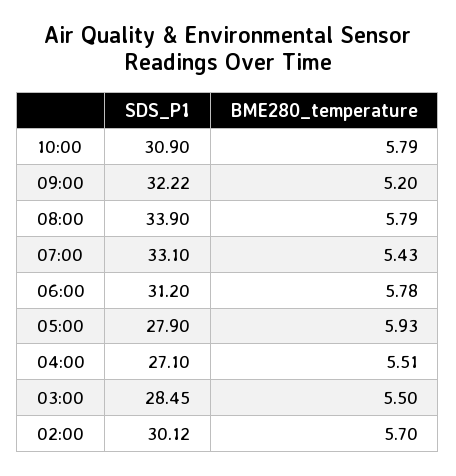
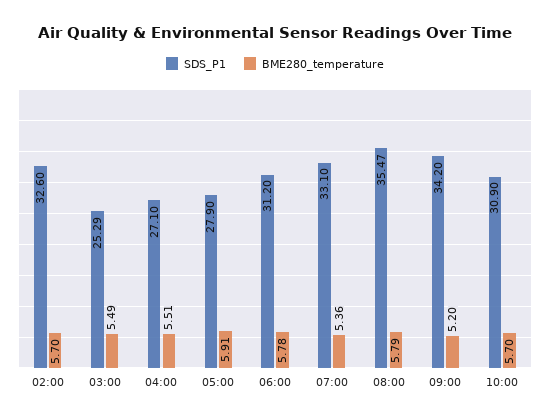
  {
    "SDS_P1": {
      "10:00": 30.9,
-     "09:00": 32.22,
+     "09:00": 34.2,
-     "08:00": 33.9,
+     "08:00": 35.47,
      "07:00": 33.1,
      "06:00": 31.2,
      "05:00": 27.9,
      "04:00": 27.1,
-     "03:00": 28.45,
+     "03:00": 25.29,
-     "02:00": 30.12
+     "02:00": 32.6
    },
    "BME280_temperature": {
-     "10:00": 5.79,
+     "10:00": 5.7,
      "09:00": 5.2,
      "08:00": 5.79,
-     "07:00": 5.43,
+     "07:00": 5.36,
      "06:00": 5.78,
-     "05:00": 5.93,
+     "05:00": 5.91,
      "04:00": 5.51,
-     "03:00": 5.5,
+     "03:00": 5.49,
      "02:00": 5.7
    }
  }

